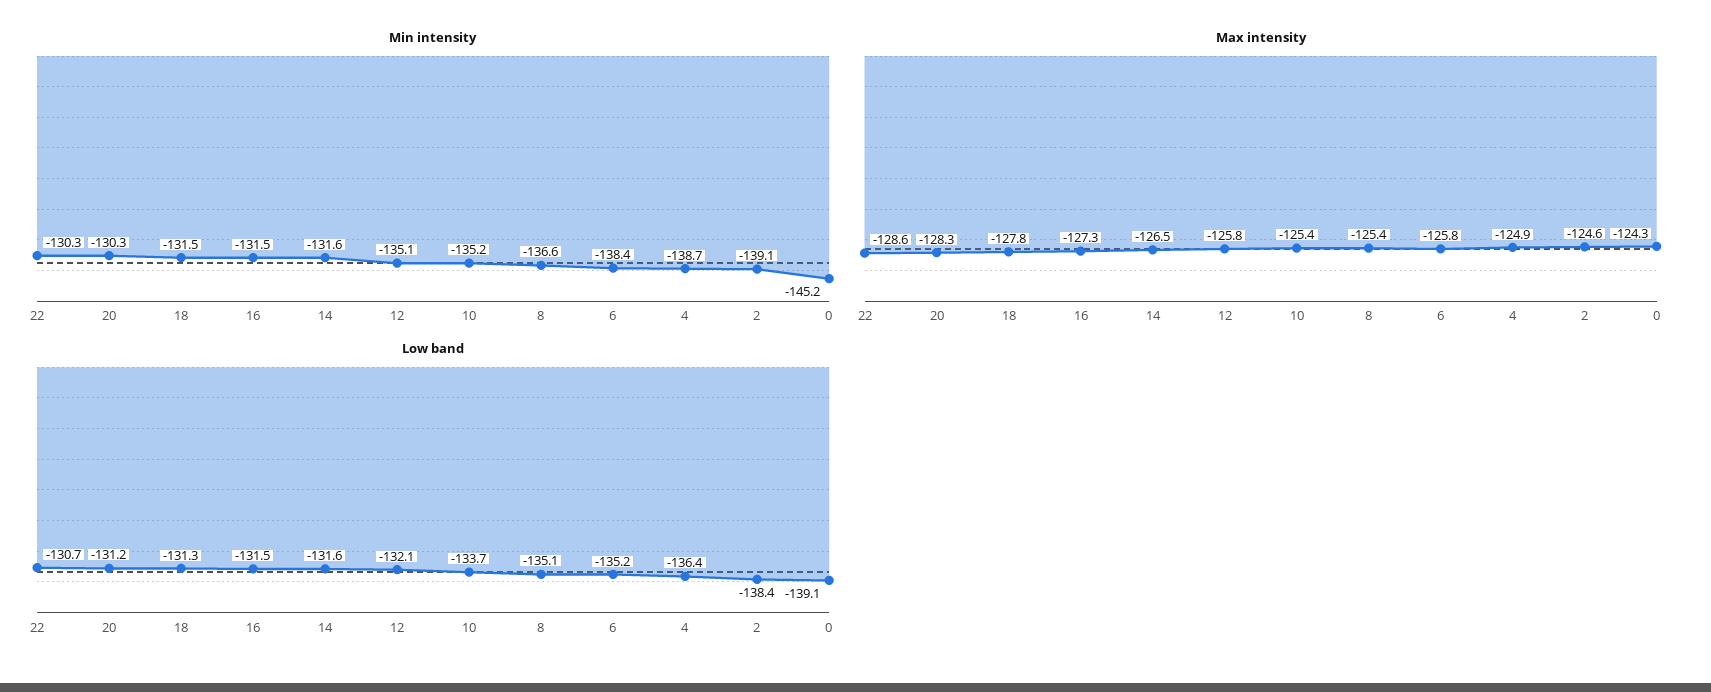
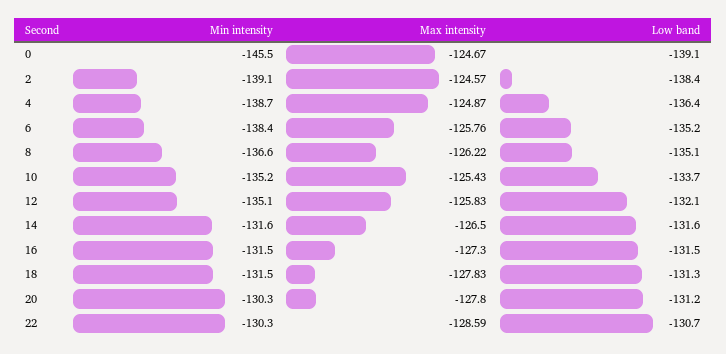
  {
    "Min intensity": {
      "22": -130.3,
      "20": -130.3,
      "18": -131.5,
      "16": -131.5,
      "14": -131.6,
      "12": -135.1,
      "10": -135.2,
      "8": -136.6,
      "6": -138.4,
      "4": -138.7,
      "2": -139.1,
-     "0": -145.2
+     "0": -145.5
    },
    "Max intensity": {
      "22": -128.59,
-     "20": -128.3,
+     "20": -127.8,
      "18": -127.83,
      "16": -127.3,
      "14": -126.5,
      "12": -125.83,
      "10": -125.43,
-     "8": -125.4,
+     "8": -126.22,
      "6": -125.76,
      "4": -124.87,
      "2": -124.57,
-     "0": -124.3
+     "0": -124.67
    },
    "Low band": {
      "22": -130.7,
      "20": -131.2,
      "18": -131.3,
      "16": -131.5,
      "14": -131.6,
      "12": -132.1,
      "10": -133.7,
      "8": -135.1,
      "6": -135.2,
      "4": -136.4,
      "2": -138.4,
      "0": -139.1
    }
  }

